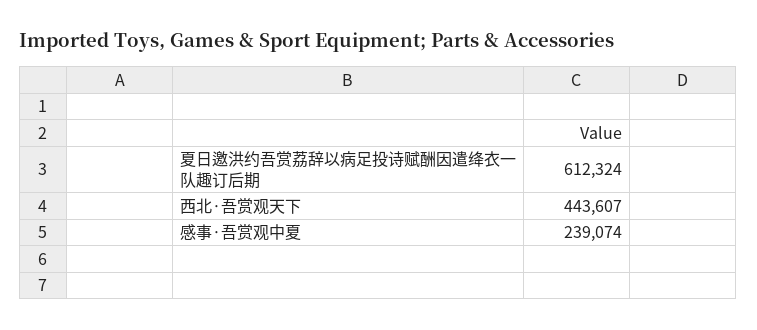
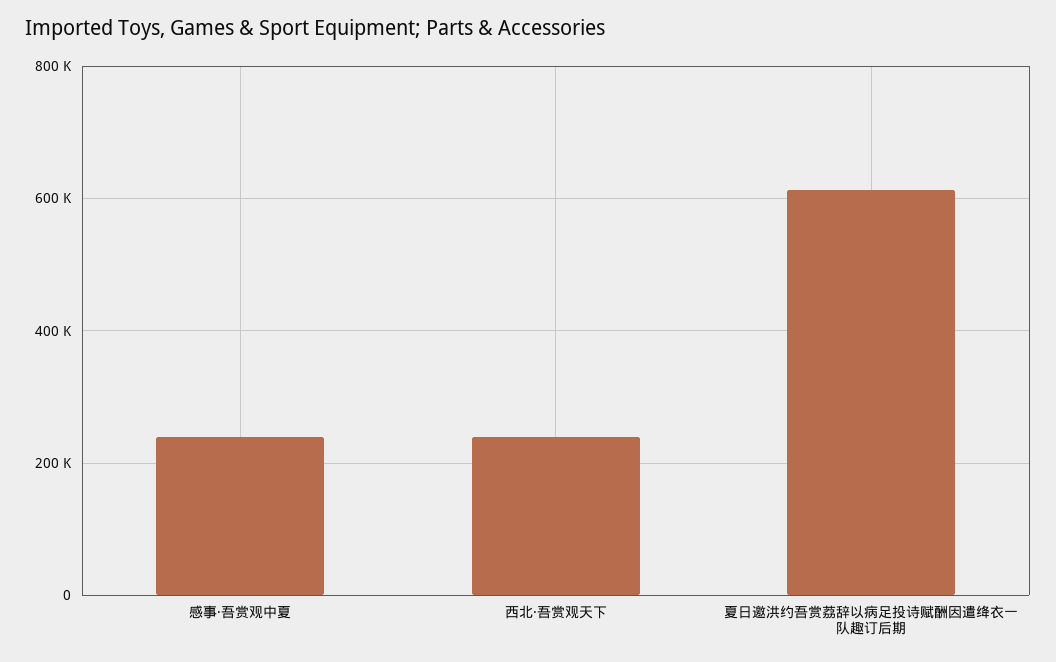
  {
    "夏日邀洪约吾赏荔辞以病足投诗赋酬因遣绛衣一队趣订后期": 612324,
-   "西北·吾赏观天下": 443607,
+   "西北·吾赏观天下": 240000,
    "感事·吾赏观中夏": 239074
  }

